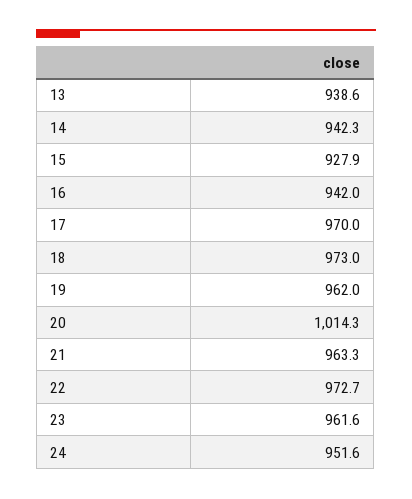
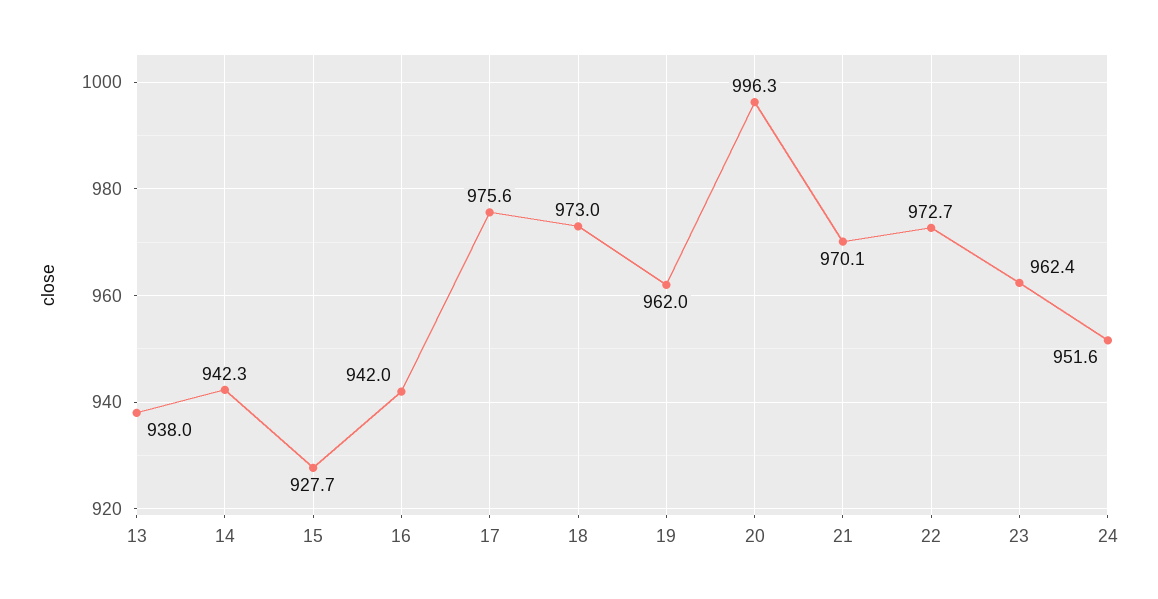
  {
-   "13": 938.6,
+   "13": 938,
    "14": 942.3,
-   "15": 927.9,
+   "15": 927.7,
    "16": 942,
-   "17": 970,
+   "17": 975.6,
    "18": 973,
    "19": 962,
-   "20": 1014.3,
+   "20": 996.3,
-   "21": 963.3,
+   "21": 970.1,
    "22": 972.7,
-   "23": 961.6,
+   "23": 962.4,
    "24": 951.6
  }

